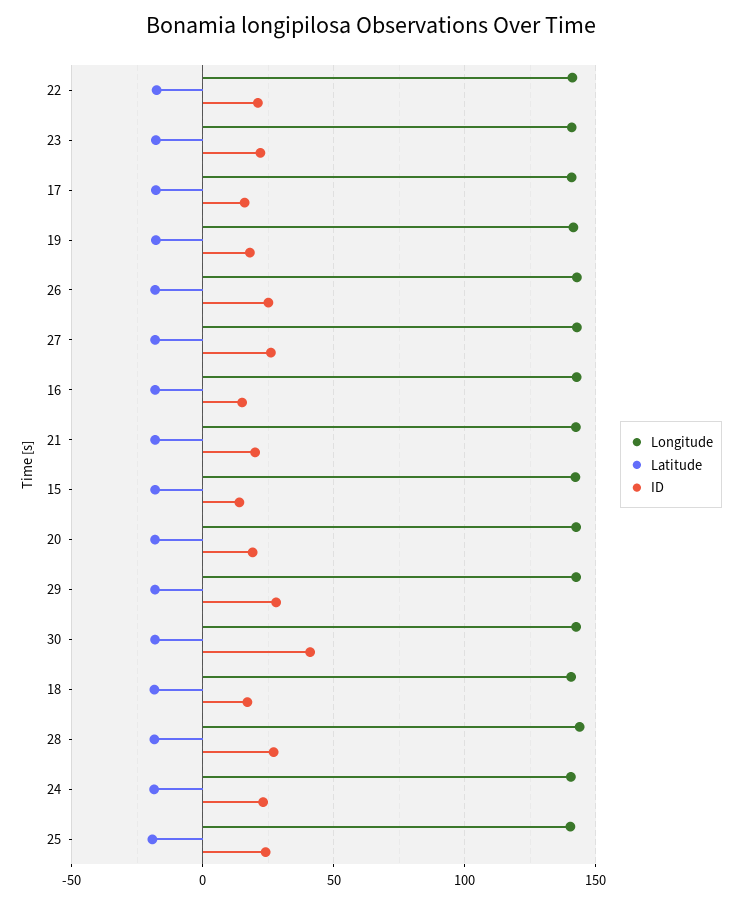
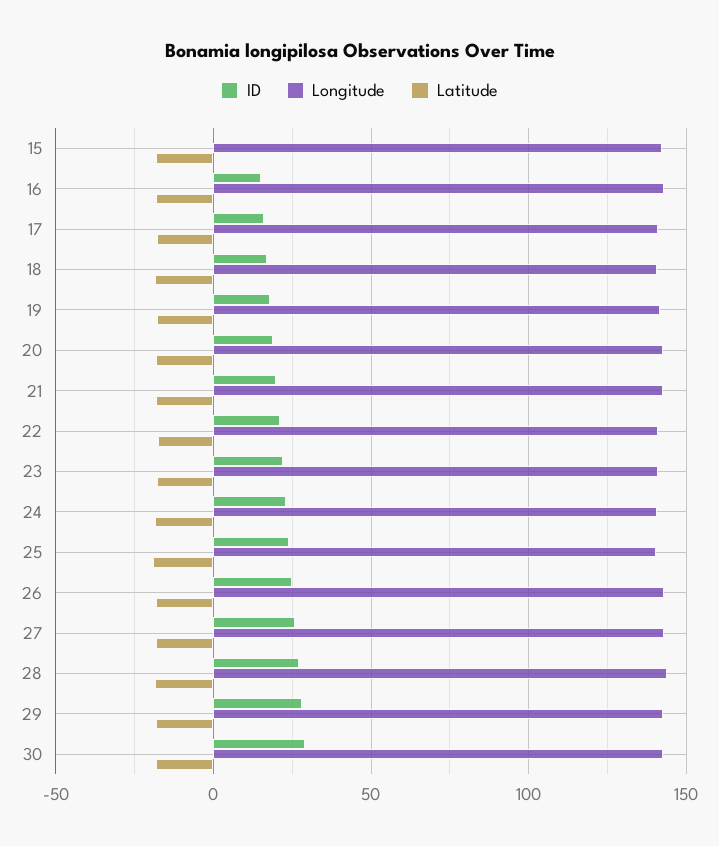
  {
    "Longitude": {
      "22": 140,
      "23": 140,
      "17": 140,
      "19": 140,
      "26": 145,
      "27": 145,
      "16": 145,
      "21": 140,
      "15": 140,
      "20": 145,
      "29": 145,
      "30": 145,
      "18": 140,
      "28": 145,
      "24": 140,
      "25": 140
    },
    "Latitude": {
      "22": -20,
      "23": -20,
      "17": -20,
      "19": -20,
      "26": -20,
      "27": -20,
      "16": -20,
      "21": -20,
      "15": -20,
      "20": -20,
      "29": -20,
      "30": -20,
      "18": -20,
      "28": -20,
      "24": -20,
      "25": -20
    },
    "ID": {
      "22": 20,
      "23": 20,
      "17": 15,
      "19": 20,
      "26": 25,
      "27": 25,
      "16": 15,
      "21": 20,
-     "15": 15,
+     "15": 0,
      "20": 20,
      "29": 30,
-     "30": 40,
+     "30": 30,
      "18": 15,
      "28": 25,
      "24": 25,
      "25": 25
    }
  }

